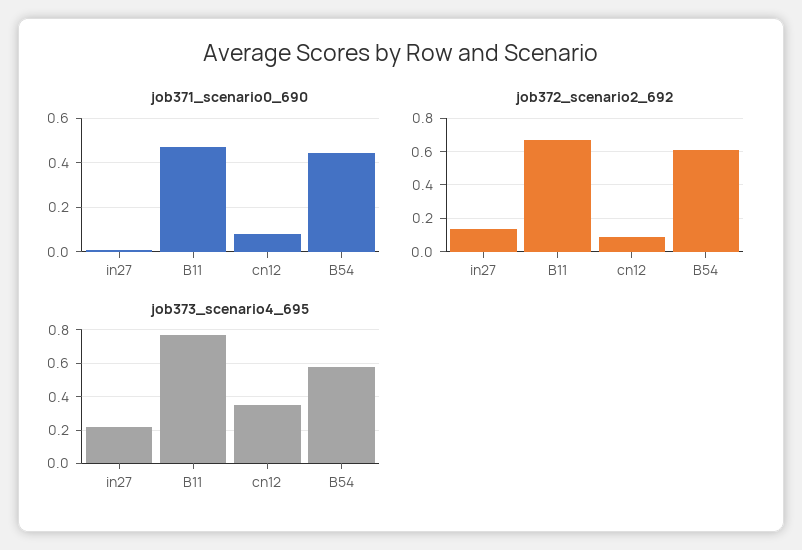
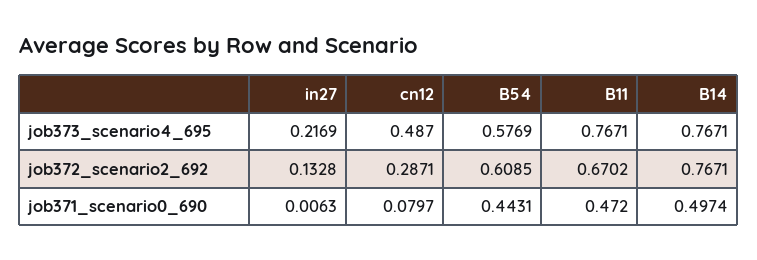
  {
    "job371_scenario0_690": {
      "in27": 0.0063,
      "B11": 0.472,
      "cn12": 0.0797,
-     "B54": 0.4431
+     "B54": 0.4431,
+     "B14": 0.4974
    },
    "job372_scenario2_692": {
      "in27": 0.1328,
      "B11": 0.6702,
-     "cn12": 0.1,
+     "cn12": 0.2871,
-     "B54": 0.6085
+     "B54": 0.6085,
+     "B14": 0.7671
    },
    "job373_scenario4_695": {
      "in27": 0.2169,
      "B11": 0.7671,
-     "cn12": 0.35,
+     "cn12": 0.487,
-     "B54": 0.5769
+     "B54": 0.5769,
+     "B14": 0.7671
    }
  }

